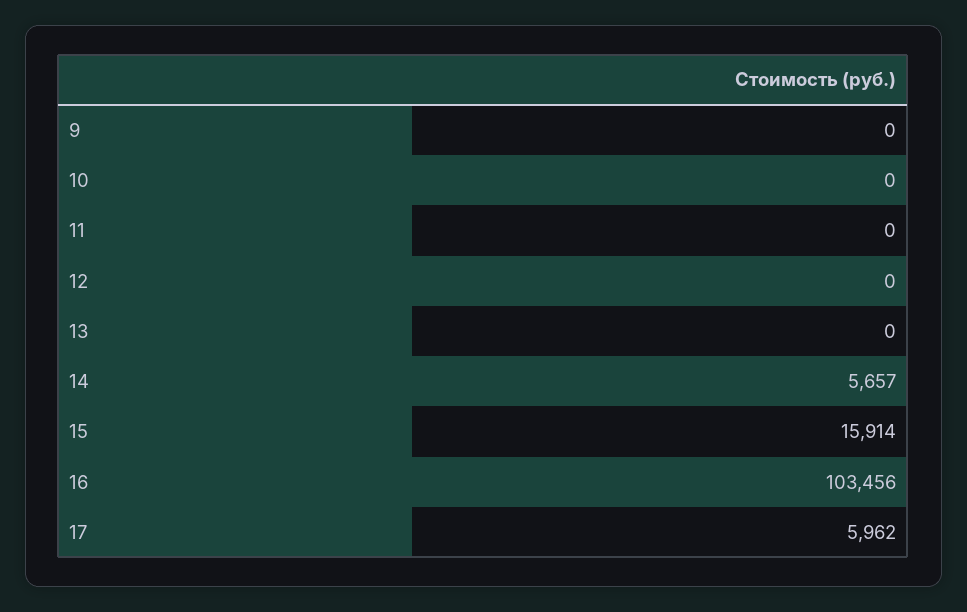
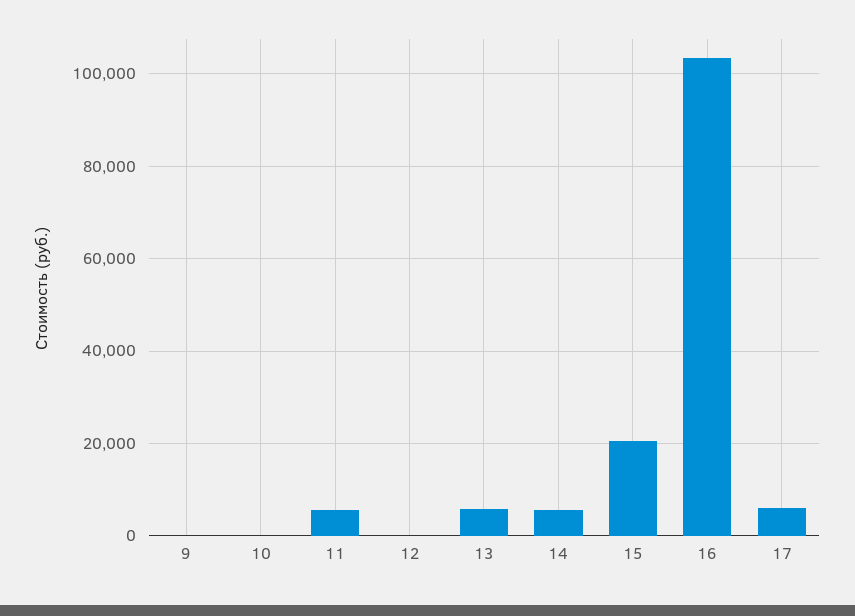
  {
    "9": 0,
    "10": 0,
-   "11": 0,
+   "11": 6000,
    "12": 0,
-   "13": 0,
+   "13": 6000,
    "14": 5657,
-   "15": 15914,
+   "15": 20000,
    "16": 103456,
    "17": 5962
  }

